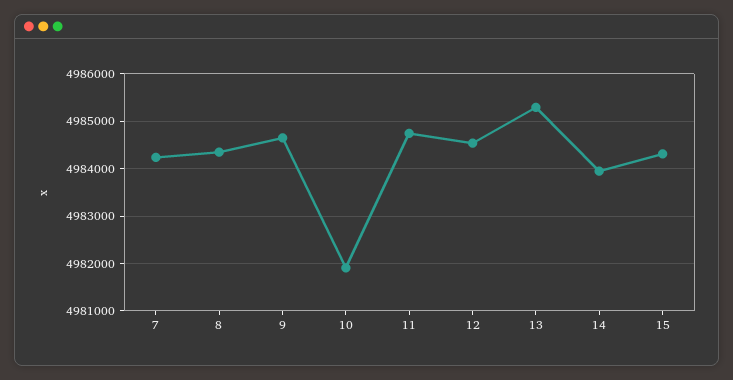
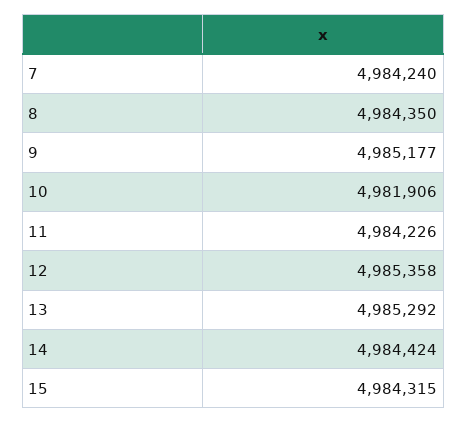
  {
    "7": 4984240,
    "8": 4984350,
-   "9": 4984600,
+   "9": 4985177,
    "10": 4981906,
-   "11": 4984800,
+   "11": 4984226,
-   "12": 4984600,
+   "12": 4985358,
    "13": 4985292,
-   "14": 4984000,
+   "14": 4984424,
    "15": 4984315
  }

